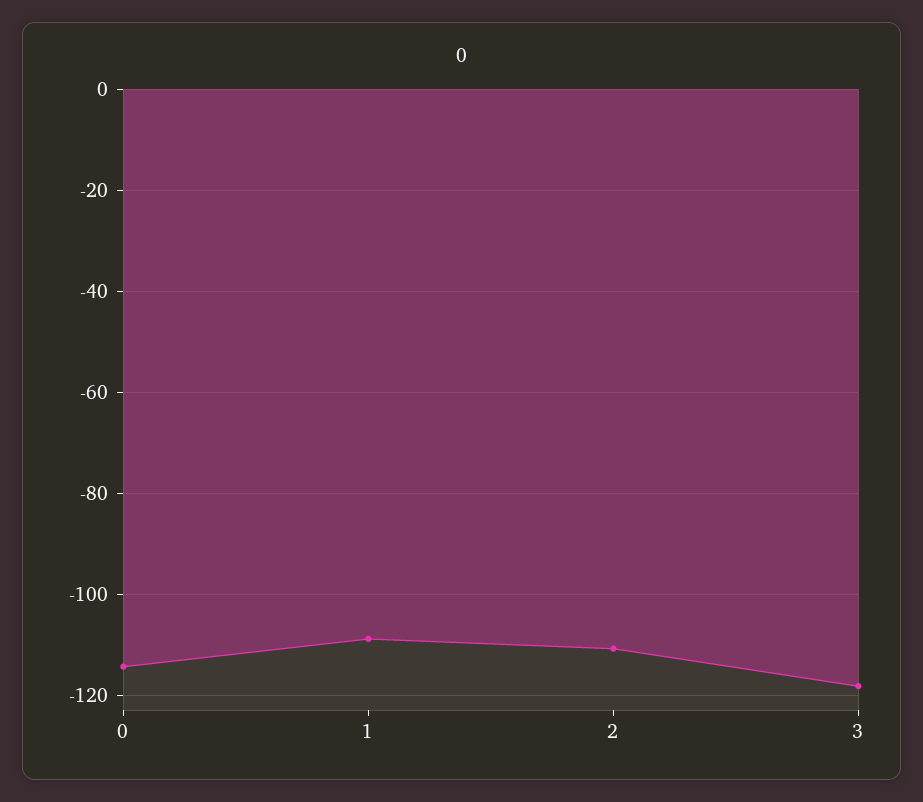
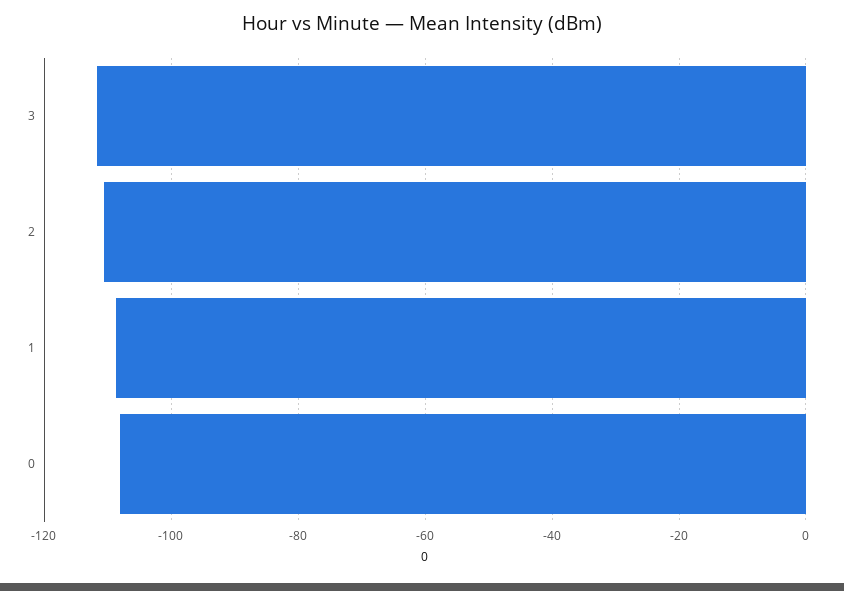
  {
-   "0": -114,
+   "0": -108,
    "1": -108,
    "2": -110,
-   "3": -118
+   "3": -112
  }

